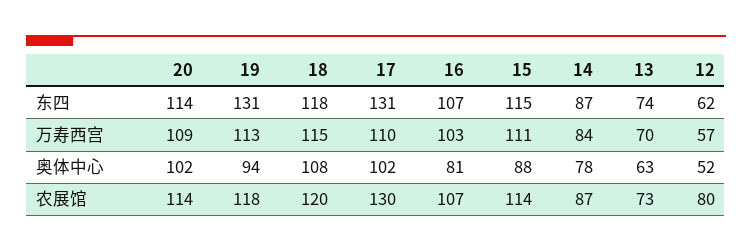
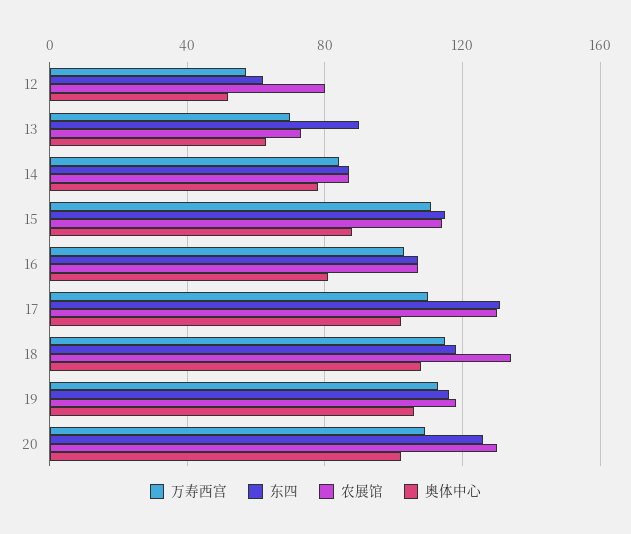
  {
    "东四": {
-     "20": 114,
+     "20": 125,
-     "19": 131,
+     "19": 115,
      "18": 118,
      "17": 131,
      "16": 107,
      "15": 115,
      "14": 87,
-     "13": 74,
+     "13": 90,
      "12": 62
    },
    "万寿西宫": {
      "20": 109,
      "19": 113,
      "18": 115,
      "17": 110,
      "16": 103,
      "15": 111,
      "14": 84,
      "13": 70,
      "12": 57
    },
    "奥体中心": {
      "20": 102,
-     "19": 94,
+     "19": 105,
      "18": 108,
      "17": 102,
      "16": 81,
      "15": 88,
      "14": 78,
      "13": 63,
      "12": 52
    },
    "农展馆": {
-     "20": 114,
+     "20": 130,
      "19": 118,
-     "18": 120,
+     "18": 135,
      "17": 130,
      "16": 107,
      "15": 114,
      "14": 87,
      "13": 73,
      "12": 80
    }
  }

